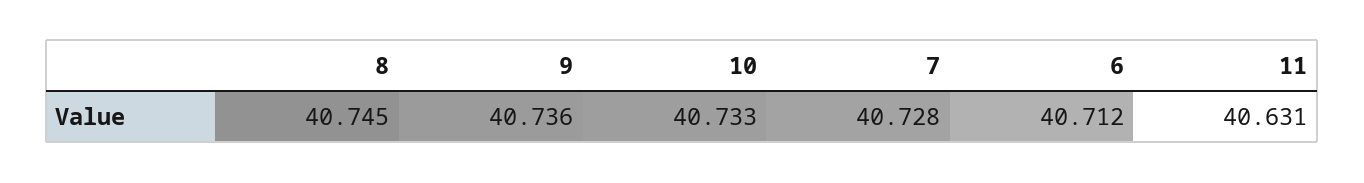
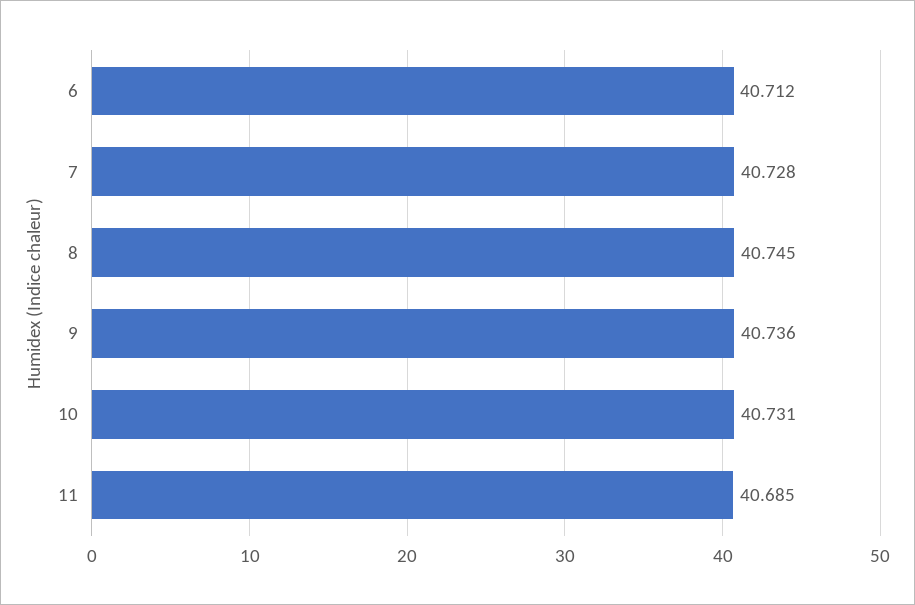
  {
    "8": 40.745,
    "9": 40.736,
-   "10": 40.733,
+   "10": 40.731,
    "7": 40.728,
    "6": 40.712,
-   "11": 40.631
+   "11": 40.685
  }

